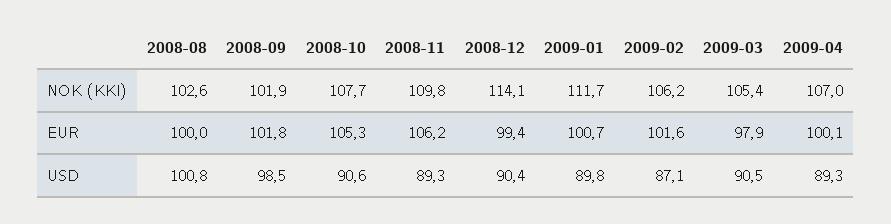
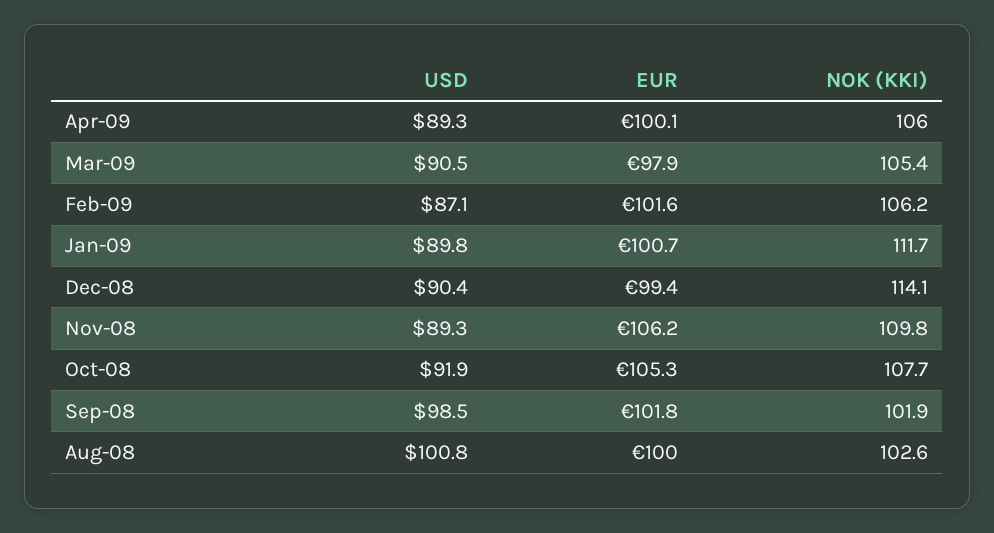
  {
    "2008-08": {
      "NOK (KKI)": 102.6,
      "EUR": 100,
      "USD": 100.8
    },
    "2008-09": {
      "NOK (KKI)": 101.9,
      "EUR": 101.8,
      "USD": 98.5
    },
    "2008-10": {
      "NOK (KKI)": 107.7,
      "EUR": 105.3,
-     "USD": 90.6
+     "USD": 91.9
    },
    "2008-11": {
      "NOK (KKI)": 109.8,
      "EUR": 106.2,
      "USD": 89.3
    },
    "2008-12": {
      "NOK (KKI)": 114.1,
      "EUR": 99.4,
      "USD": 90.4
    },
    "2009-01": {
      "NOK (KKI)": 111.7,
      "EUR": 100.7,
      "USD": 89.8
    },
    "2009-02": {
      "NOK (KKI)": 106.2,
      "EUR": 101.6,
      "USD": 87.1
    },
    "2009-03": {
      "NOK (KKI)": 105.4,
      "EUR": 97.9,
      "USD": 90.5
    },
    "2009-04": {
-     "NOK (KKI)": 107,
+     "NOK (KKI)": 106,
      "EUR": 100.1,
      "USD": 89.3
    }
  }

